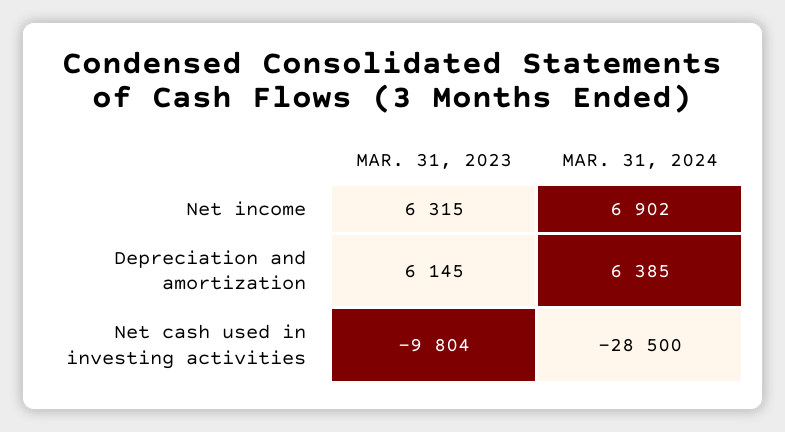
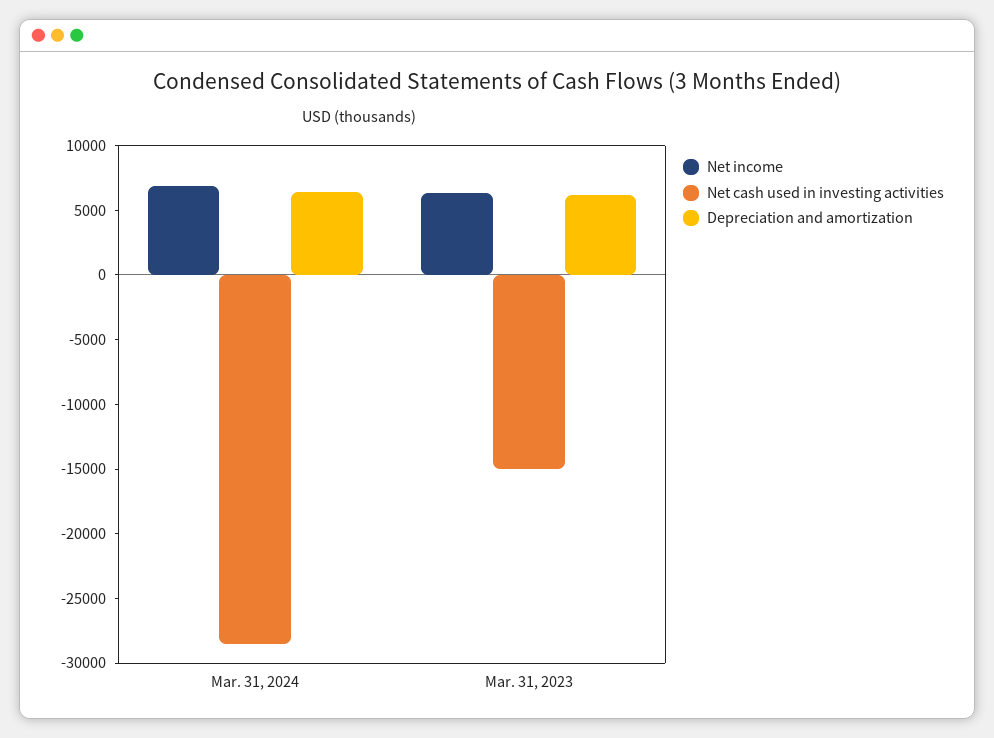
  {
    "Net income": {
      "MAR. 31, 2023": 6315,
      "MAR. 31, 2024": 6902
    },
    "Depreciation and amortization": {
      "MAR. 31, 2023": 6145,
      "MAR. 31, 2024": 6385
    },
    "Net cash used in investing activities": {
-     "MAR. 31, 2023": -9804,
+     "MAR. 31, 2023": -15000,
      "MAR. 31, 2024": -28500
    }
  }

